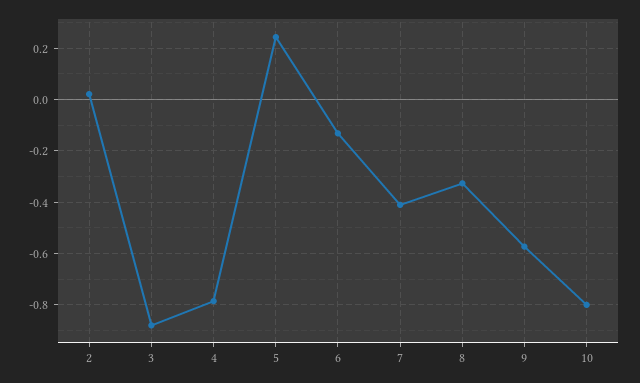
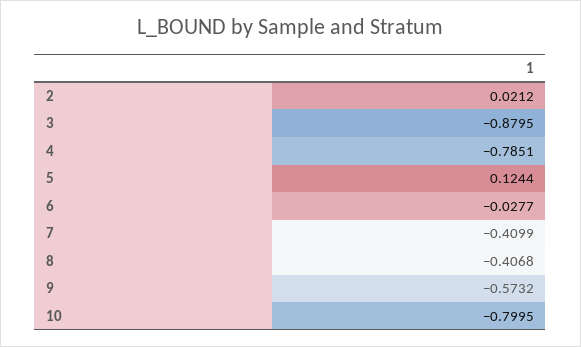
  {
    "2": 0.0212,
    "3": -0.8795,
    "4": -0.7851,
-   "5": 0.25,
+   "5": 0.1244,
-   "6": -0.125,
+   "6": -0.0277,
    "7": -0.4099,
-   "8": -0.325,
+   "8": -0.4068,
    "9": -0.5732,
    "10": -0.7995
  }

